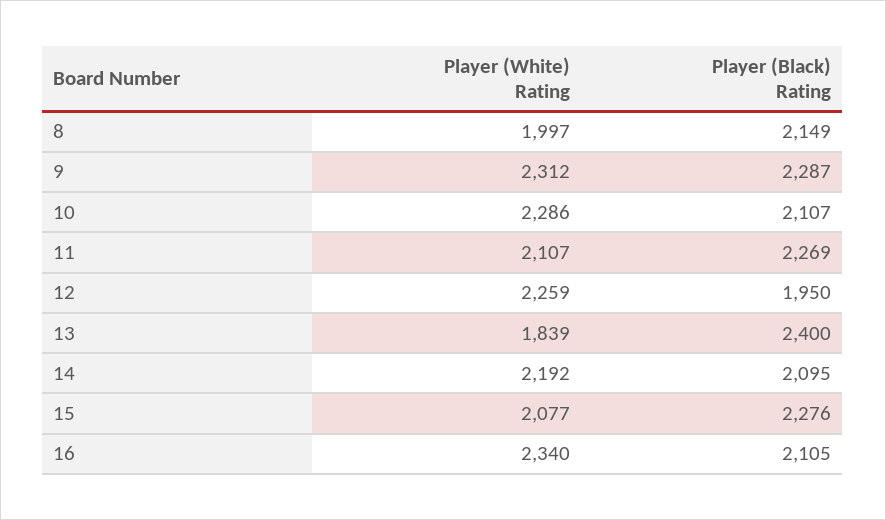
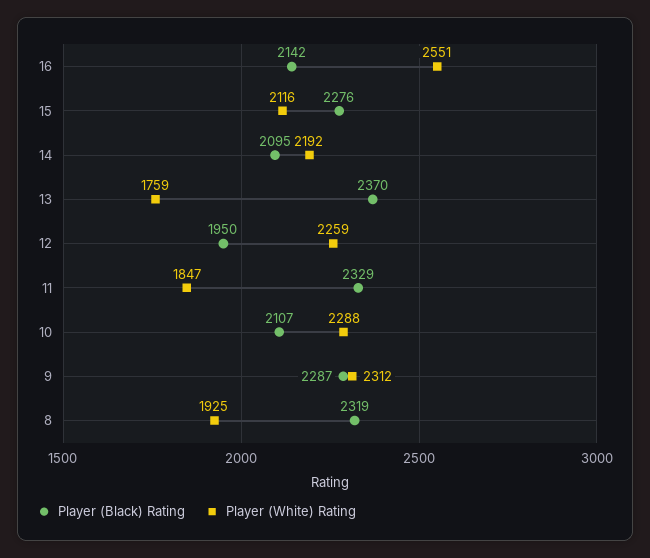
  {
    "Player (White) Rating": {
-     "8": 1997,
+     "8": 1925,
      "9": 2312,
-     "10": 2286,
+     "10": 2288,
-     "11": 2107,
+     "11": 1847,
      "12": 2259,
-     "13": 1839,
+     "13": 1759,
      "14": 2192,
-     "15": 2077,
+     "15": 2116,
-     "16": 2340
+     "16": 2551
    },
    "Player (Black) Rating": {
-     "8": 2149,
+     "8": 2319,
      "9": 2287,
      "10": 2107,
-     "11": 2269,
+     "11": 2329,
      "12": 1950,
-     "13": 2400,
+     "13": 2370,
      "14": 2095,
      "15": 2276,
-     "16": 2105
+     "16": 2142
    }
  }

